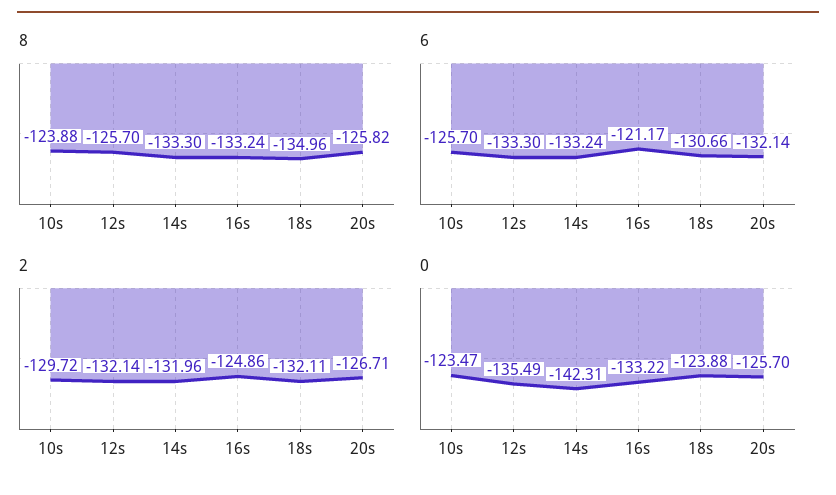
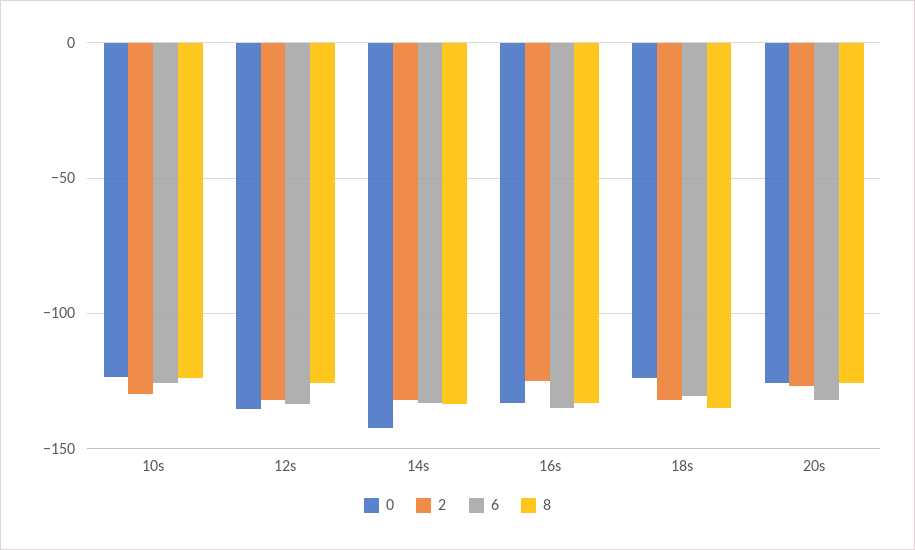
  {
    "8": {
      "10s": -123.88,
      "12s": -125.7,
      "14s": -133.3,
      "16s": -133.24,
      "18s": -134.96,
      "20s": -125.82
    },
    "6": {
      "10s": -125.7,
      "12s": -133.3,
      "14s": -133.24,
-     "16s": -121.17,
+     "16s": -135,
      "18s": -130.66,
      "20s": -132.14
    },
    "2": {
      "10s": -129.72,
      "12s": -132.14,
      "14s": -131.96,
      "16s": -124.86,
      "18s": -132.11,
      "20s": -126.71
    },
    "0": {
      "10s": -123.47,
      "12s": -135.49,
      "14s": -142.31,
      "16s": -133.22,
      "18s": -123.88,
      "20s": -125.7
    }
  }

